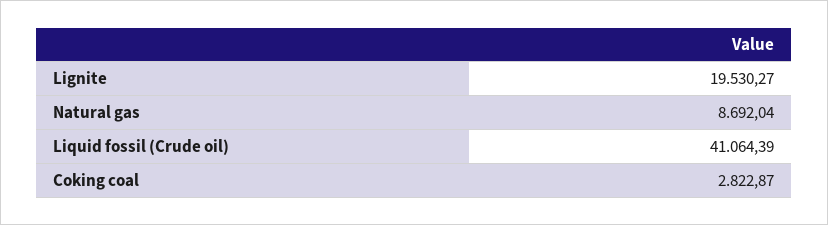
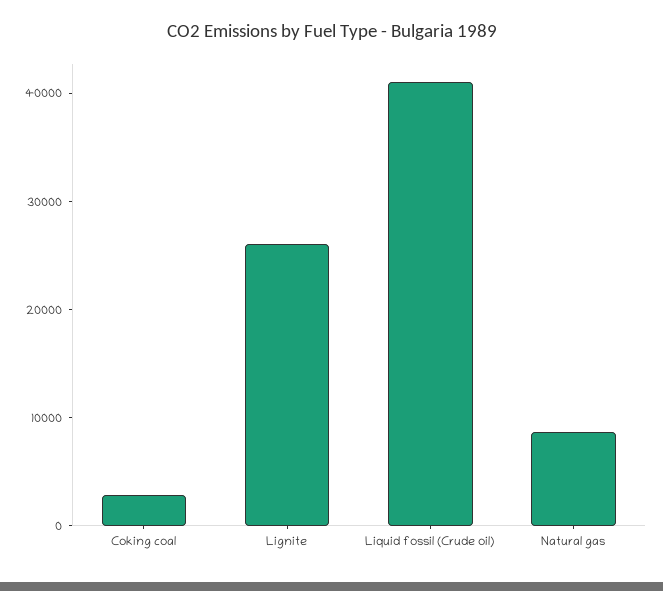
  {
-   "Lignite": 19530.27,
+   "Lignite": 26000,
    "Natural gas": 8692.04,
    "Liquid fossil (Crude oil)": 41064.39,
    "Coking coal": 2822.87
  }

